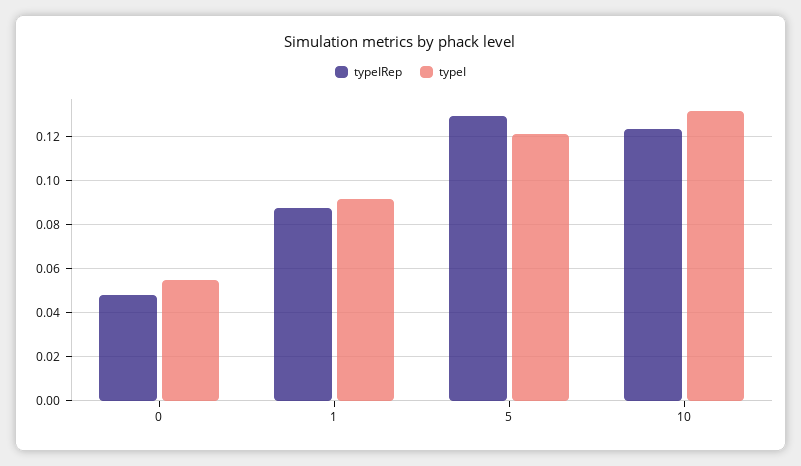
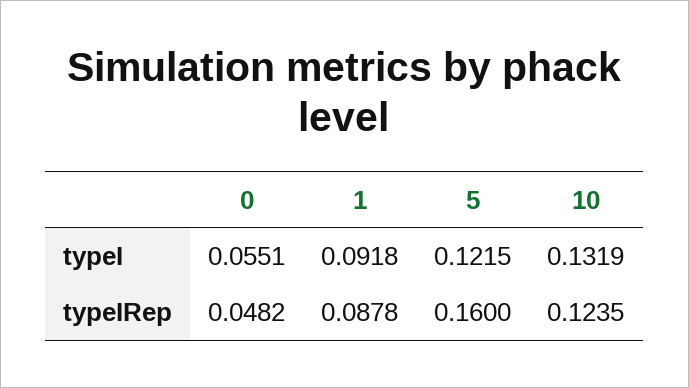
  {
    "typeIRep": {
      "0": 0.0482,
      "1": 0.0878,
-     "5": 0.13,
+     "5": 0.16,
      "10": 0.1235
    },
    "typeI": {
      "0": 0.0551,
      "1": 0.0918,
      "5": 0.1215,
      "10": 0.1319
    }
  }

